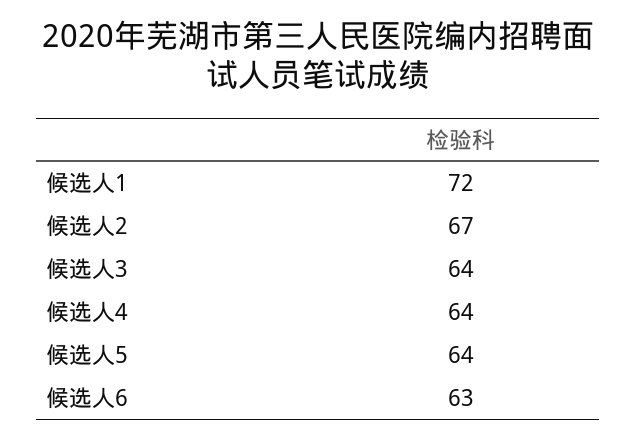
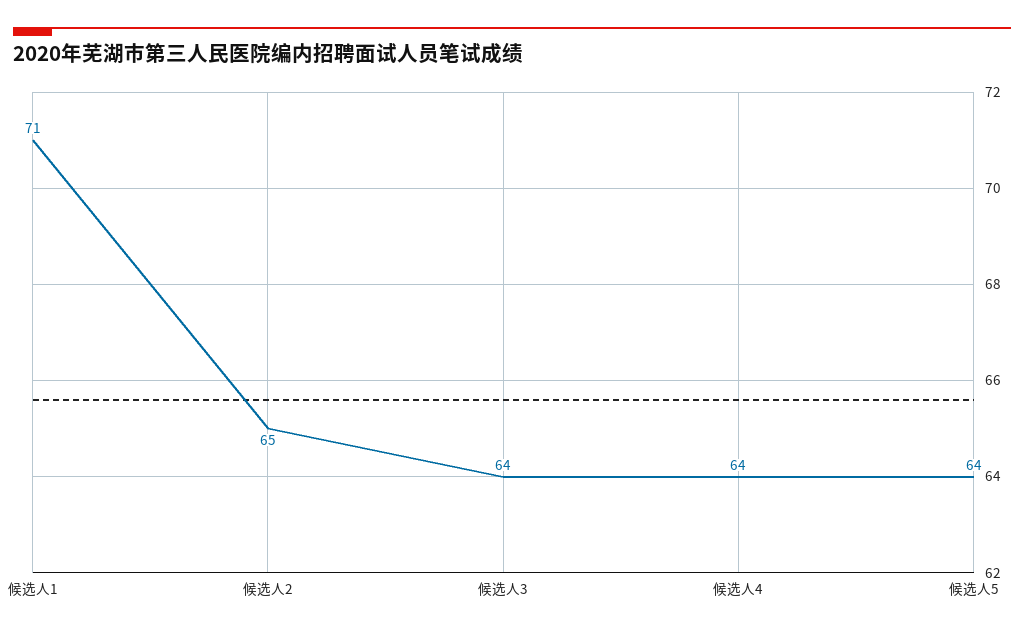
  {
-   "候选人1": 72,
+   "候选人1": 71,
-   "候选人2": 67,
+   "候选人2": 65,
    "候选人3": 64,
    "候选人4": 64,
-   "候选人5": 64,
+   "候选人5": 64
-   "候选人6": 63
  }

